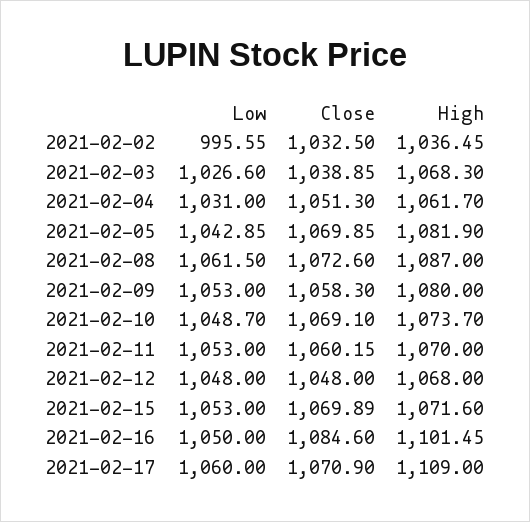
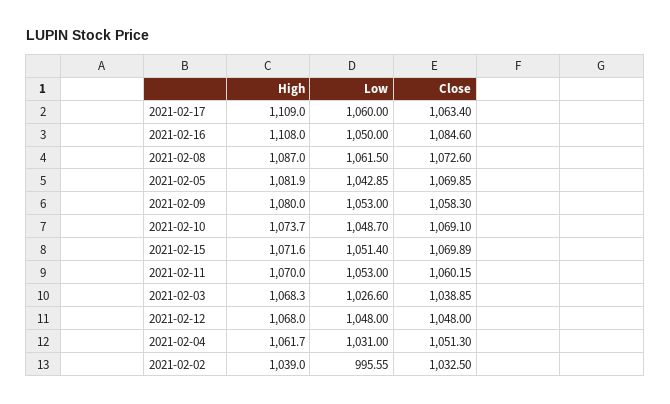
  {
    "Low": {
      "2021-02-02": 995.55,
      "2021-02-03": 1026.6,
      "2021-02-04": 1031,
      "2021-02-05": 1042.85,
      "2021-02-08": 1061.5,
      "2021-02-09": 1053,
      "2021-02-10": 1048.7,
      "2021-02-11": 1053,
      "2021-02-12": 1048,
-     "2021-02-15": 1053,
+     "2021-02-15": 1051.4,
      "2021-02-16": 1050,
      "2021-02-17": 1060
    },
    "Close": {
      "2021-02-02": 1032.5,
      "2021-02-03": 1038.85,
      "2021-02-04": 1051.3,
      "2021-02-05": 1069.85,
      "2021-02-08": 1072.6,
      "2021-02-09": 1058.3,
      "2021-02-10": 1069.1,
      "2021-02-11": 1060.15,
      "2021-02-12": 1048,
      "2021-02-15": 1069.89,
      "2021-02-16": 1084.6,
-     "2021-02-17": 1070.9
+     "2021-02-17": 1063.4
    },
    "High": {
-     "2021-02-02": 1036.45,
+     "2021-02-02": 1039,
      "2021-02-03": 1068.3,
      "2021-02-04": 1061.7,
      "2021-02-05": 1081.9,
      "2021-02-08": 1087,
      "2021-02-09": 1080,
      "2021-02-10": 1073.7,
      "2021-02-11": 1070,
      "2021-02-12": 1068,
      "2021-02-15": 1071.6,
-     "2021-02-16": 1101.45,
+     "2021-02-16": 1108,
      "2021-02-17": 1109
    }
  }

